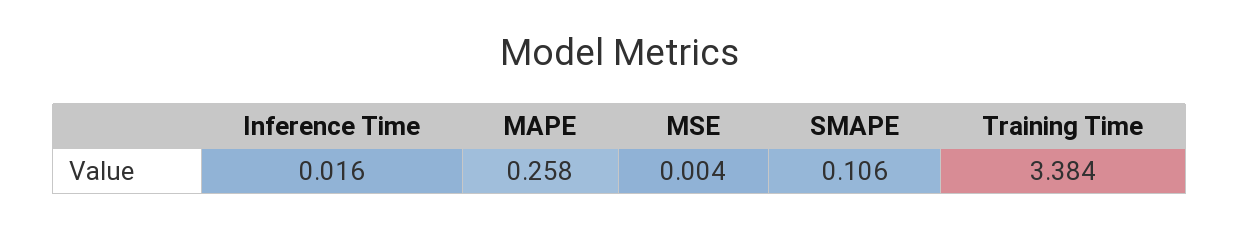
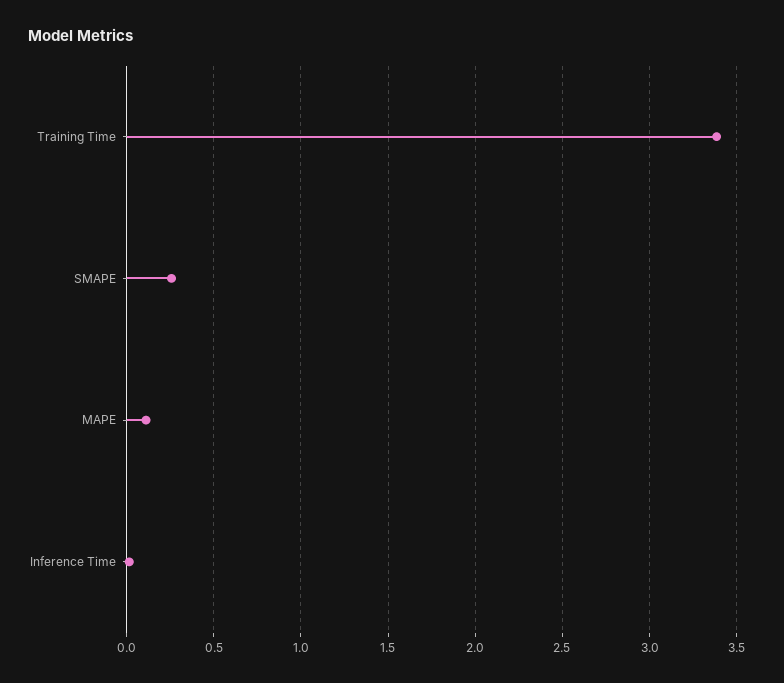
  {
    "Inference Time": 0.016,
-   "MAPE": 0.258,
+   "MAPE": 0.1,
-   "MSE": 0.004,
-   "SMAPE": 0.106,
+   "SMAPE": 0.25,
    "Training Time": 3.384
  }

